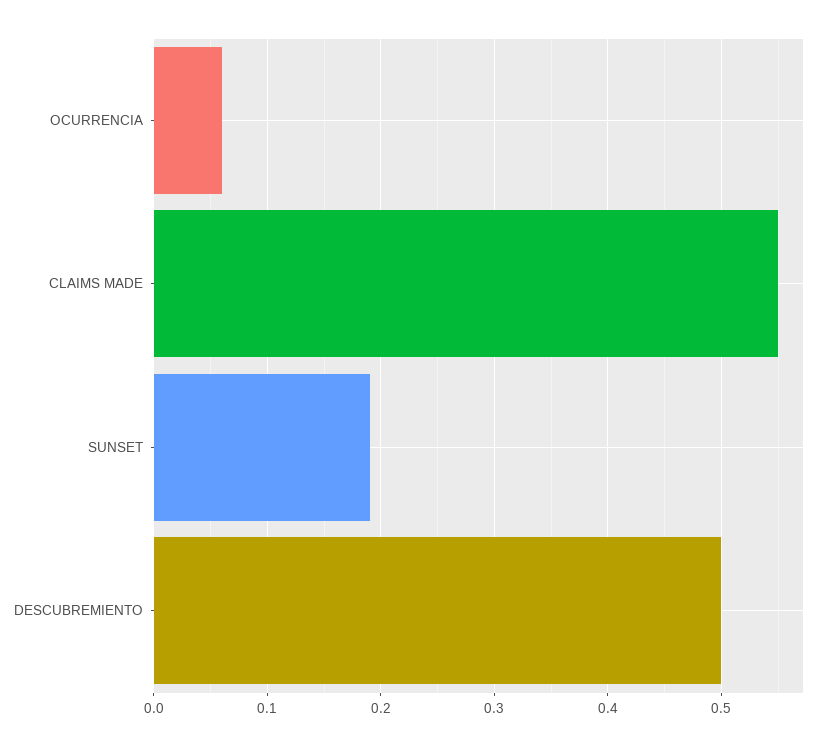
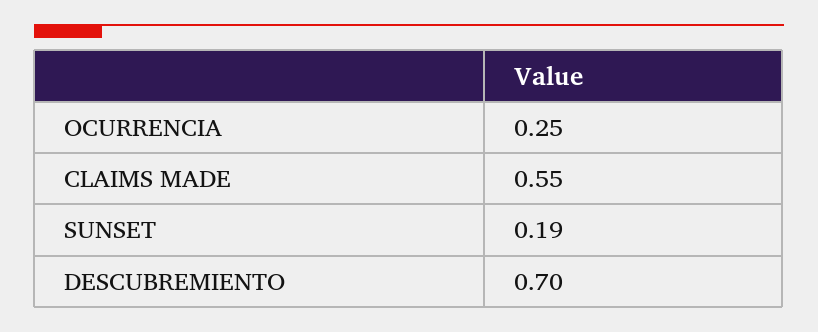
  {
-   "OCURRENCIA": 0.06,
+   "OCURRENCIA": 0.25,
    "CLAIMS MADE": 0.55,
    "SUNSET": 0.19,
-   "DESCUBREMIENTO": 0.5
+   "DESCUBREMIENTO": 0.7
  }

